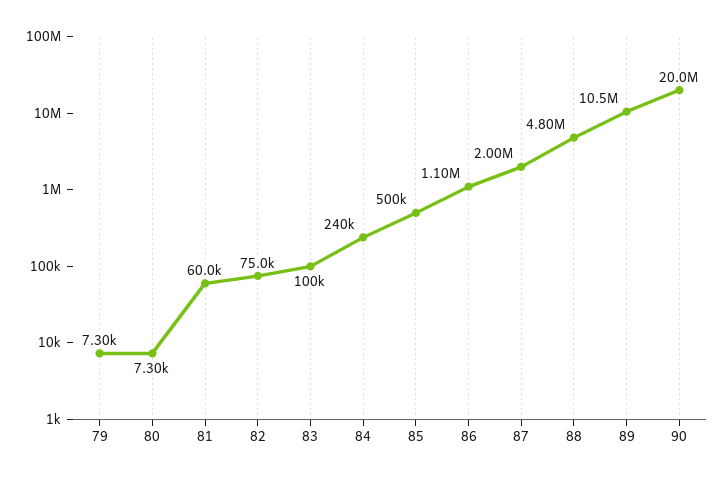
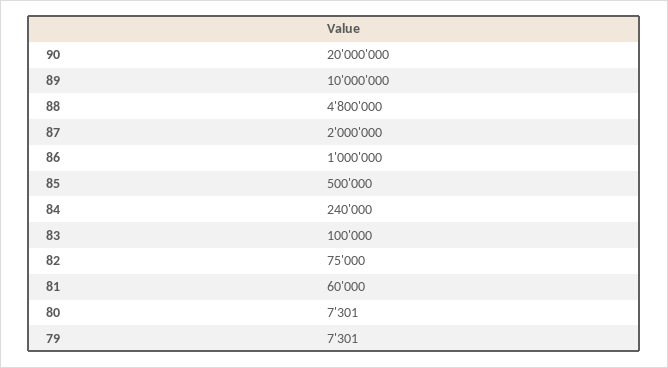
  {
    "79": 7301,
    "80": 7301,
    "81": 60000,
    "82": 75000,
    "83": 100000,
    "84": 240000,
    "85": 500000,
-   "86": 1100000,
+   "86": 1000000,
    "87": 2000000,
    "88": 4800000,
-   "89": 10500000,
+   "89": 10000000,
    "90": 20000000
  }

